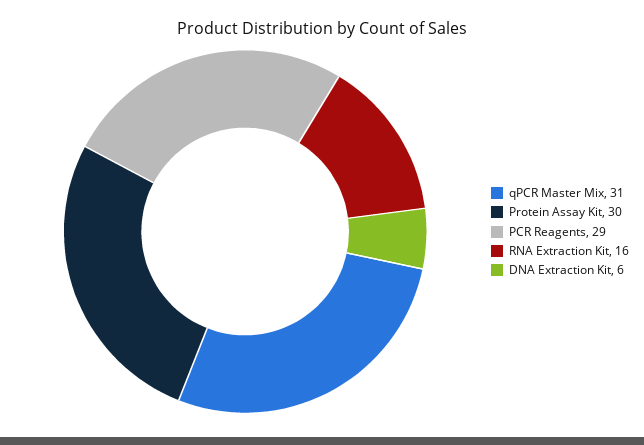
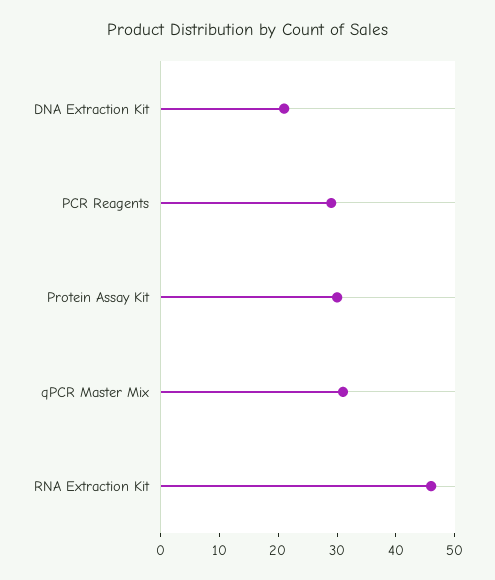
  {
    "qPCR Master Mix": 31,
    "Protein Assay Kit": 30,
    "PCR Reagents": 29,
-   "RNA Extraction Kit": 16,
+   "RNA Extraction Kit": 45,
-   "DNA Extraction Kit": 6
+   "DNA Extraction Kit": 20
  }

